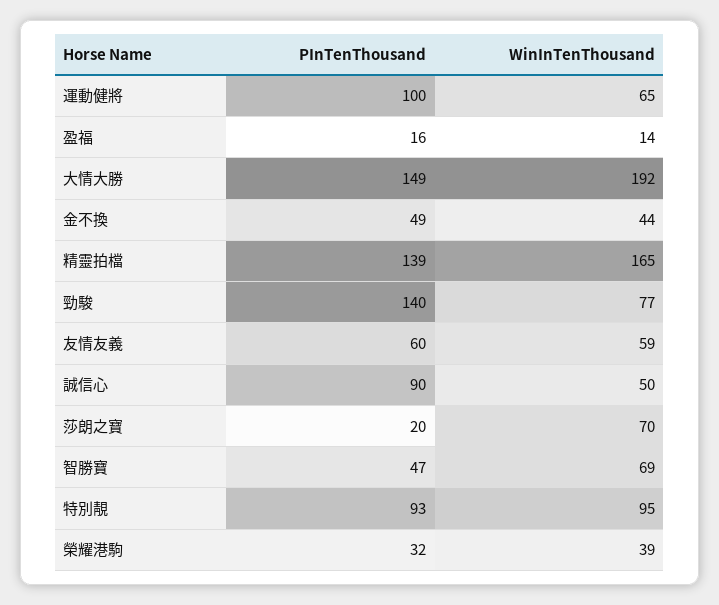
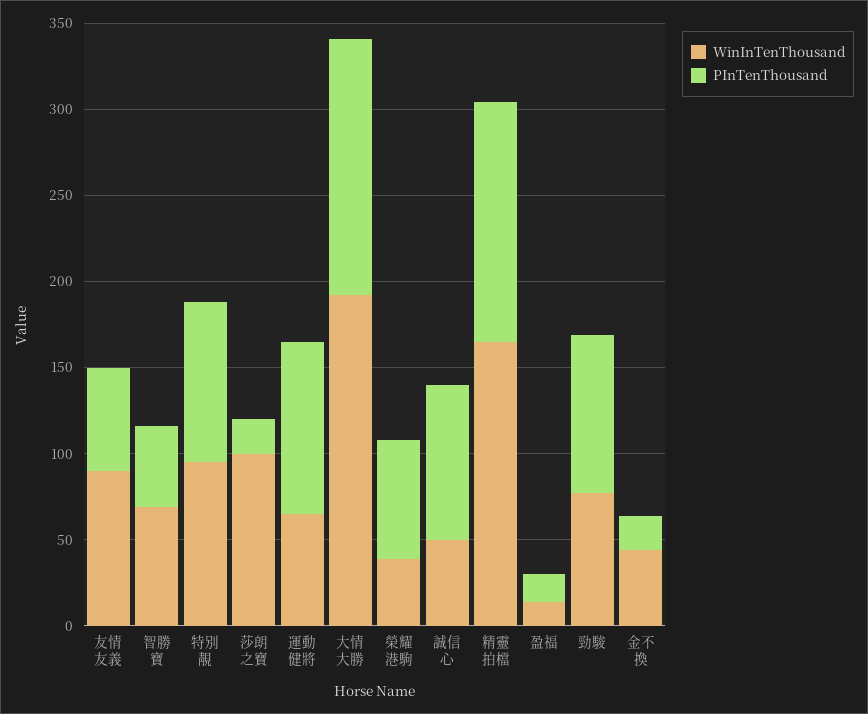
  {
    "PInTenThousand": {
      "運動健將": 100,
      "盈福": 16,
      "大情大勝": 149,
-     "金不換": 49,
+     "金不換": 20,
      "精靈拍檔": 139,
-     "勁駿": 140,
+     "勁駿": 90,
      "友情友義": 60,
      "誠信心": 90,
      "莎朗之寶": 20,
      "智勝寶": 47,
      "特別靚": 93,
-     "榮耀港駒": 32
+     "榮耀港駒": 70
    },
    "WinInTenThousand": {
      "運動健將": 65,
      "盈福": 14,
      "大情大勝": 192,
      "金不換": 44,
      "精靈拍檔": 165,
      "勁駿": 77,
-     "友情友義": 59,
+     "友情友義": 90,
      "誠信心": 50,
-     "莎朗之寶": 70,
+     "莎朗之寶": 100,
      "智勝寶": 69,
      "特別靚": 95,
      "榮耀港駒": 39
    }
  }

